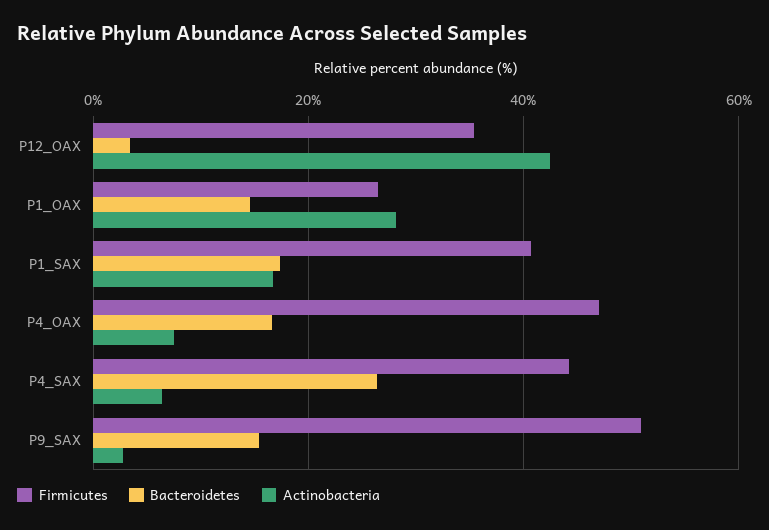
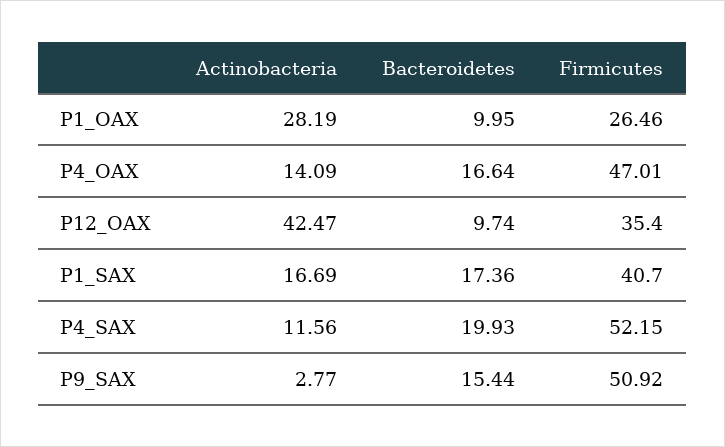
  {
    "Firmicutes": {
      "P12_OAX": 35.4,
      "P1_OAX": 26.46,
      "P1_SAX": 40.7,
      "P4_OAX": 47.01,
-     "P4_SAX": 44,
+     "P4_SAX": 52.15,
      "P9_SAX": 50.92
    },
    "Bacteroidetes": {
-     "P12_OAX": 4,
+     "P12_OAX": 9.74,
-     "P1_OAX": 14,
+     "P1_OAX": 9.95,
      "P1_SAX": 17.36,
      "P4_OAX": 16.64,
-     "P4_SAX": 26,
+     "P4_SAX": 19.93,
      "P9_SAX": 15.44
    },
    "Actinobacteria": {
      "P12_OAX": 42.47,
      "P1_OAX": 28.19,
      "P1_SAX": 16.69,
-     "P4_OAX": 8,
+     "P4_OAX": 14.09,
-     "P4_SAX": 6,
+     "P4_SAX": 11.56,
      "P9_SAX": 2.77
    }
  }

